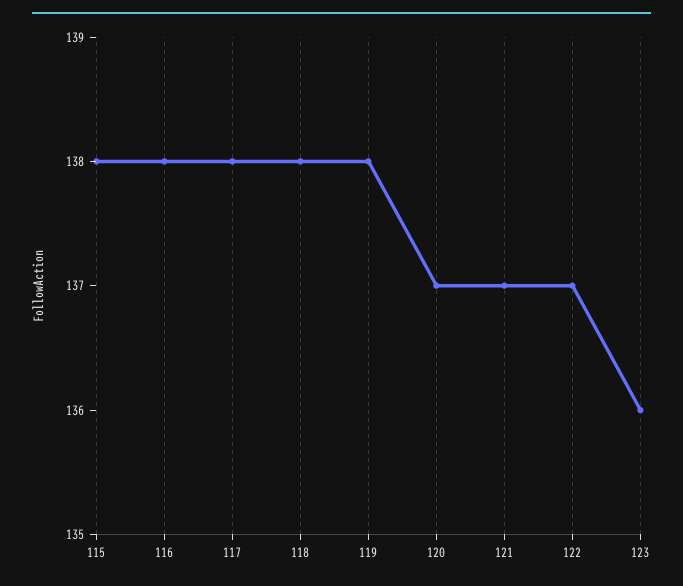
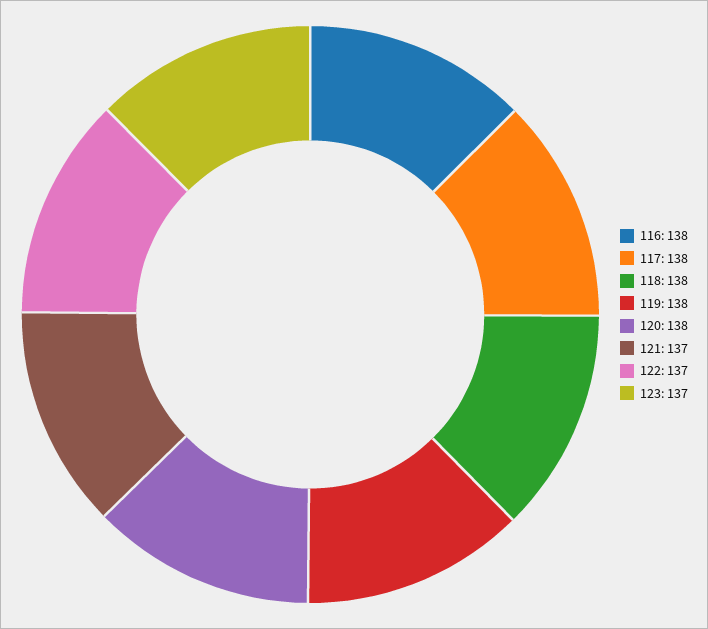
  {
-   "115": 138,
    "116": 138,
    "117": 138,
    "118": 138,
    "119": 138,
-   "120": 137,
+   "120": 138,
    "121": 137,
    "122": 137,
-   "123": 136
+   "123": 137
  }

